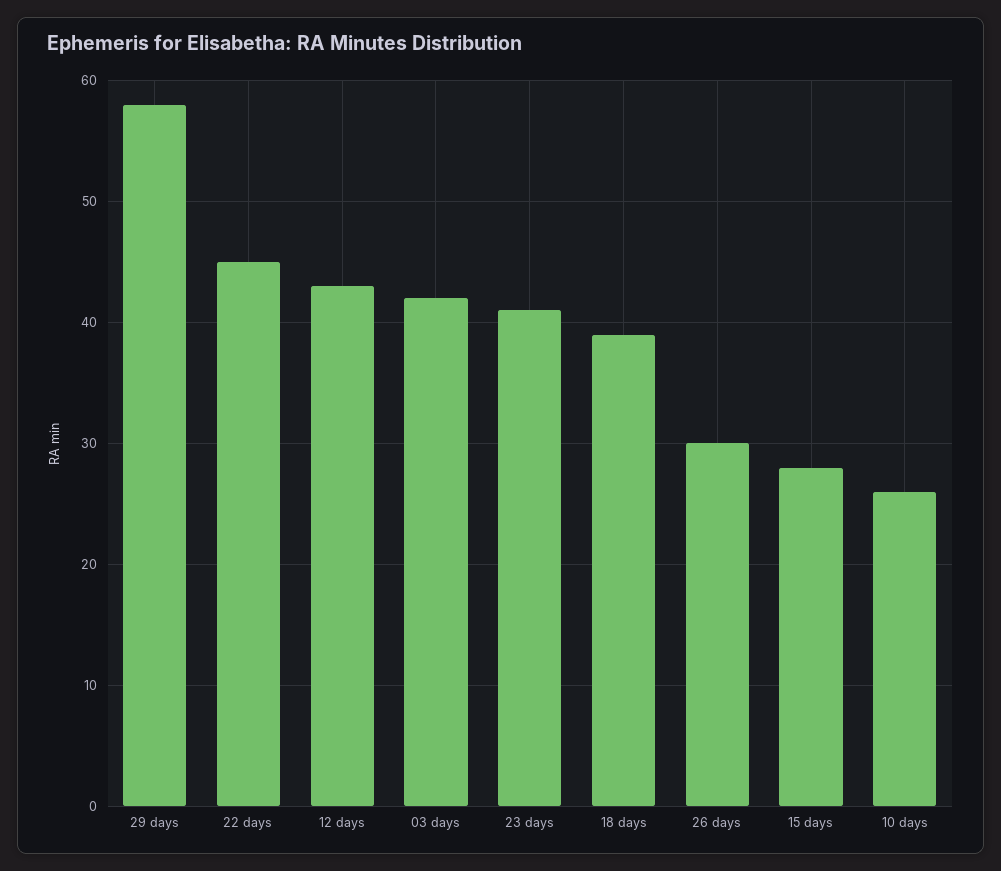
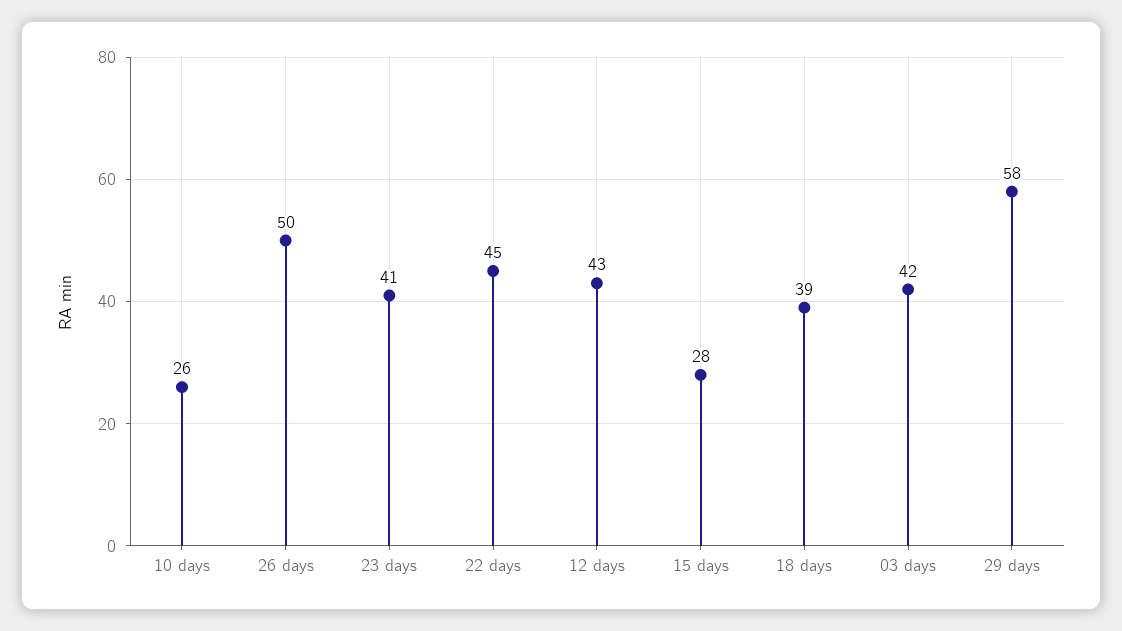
  {
    "29 days": 58,
    "22 days": 45,
    "12 days": 43,
    "03 days": 42,
    "23 days": 41,
    "18 days": 39,
-   "26 days": 30,
+   "26 days": 50,
    "15 days": 28,
    "10 days": 26
  }

